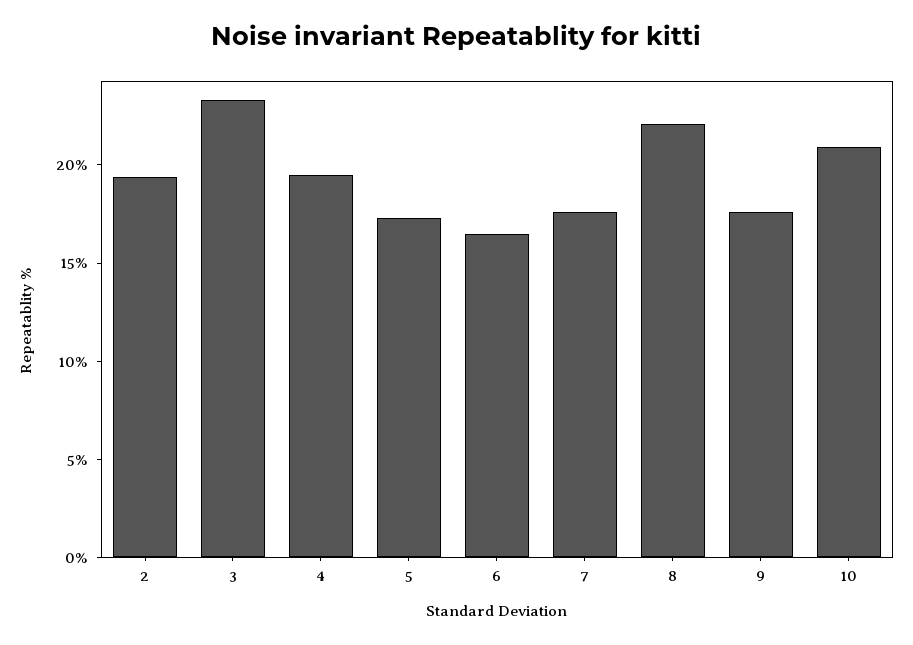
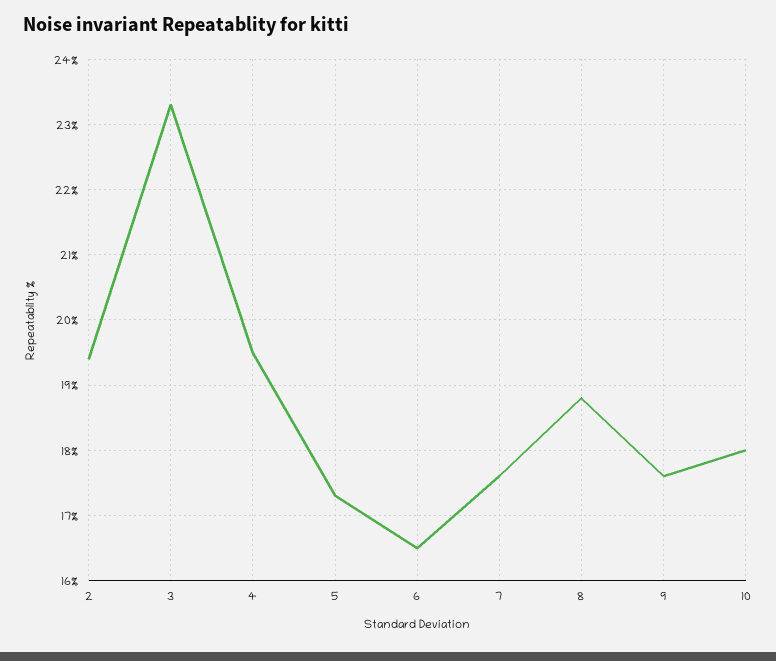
  {
    "2": 19.4,
    "3": 23.3,
    "4": 19.5,
    "5": 17.3,
    "6": 16.5,
    "7": 17.6,
-   "8": 22,
+   "8": 18.8,
    "9": 17.6,
-   "10": 21
+   "10": 18
  }

